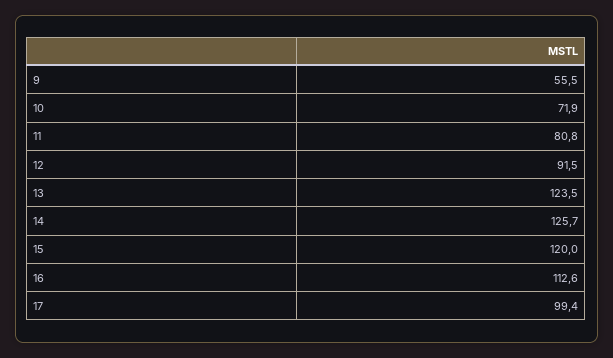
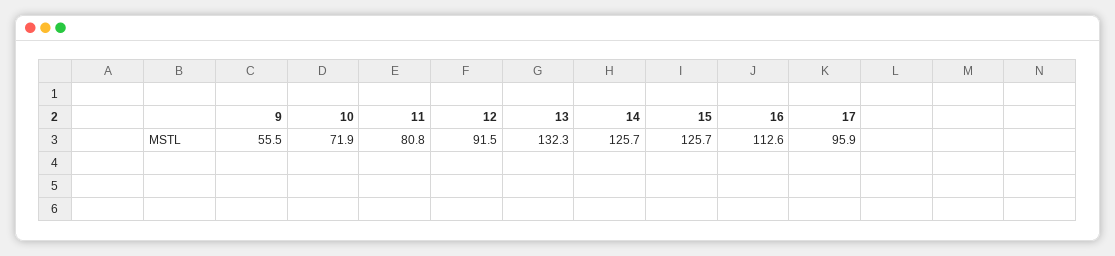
  {
    "9": 55.5,
    "10": 71.9,
    "11": 80.8,
    "12": 91.5,
-   "13": 123.5,
+   "13": 132.3,
    "14": 125.7,
-   "15": 120,
+   "15": 125.7,
    "16": 112.6,
-   "17": 99.4
+   "17": 95.9
  }

